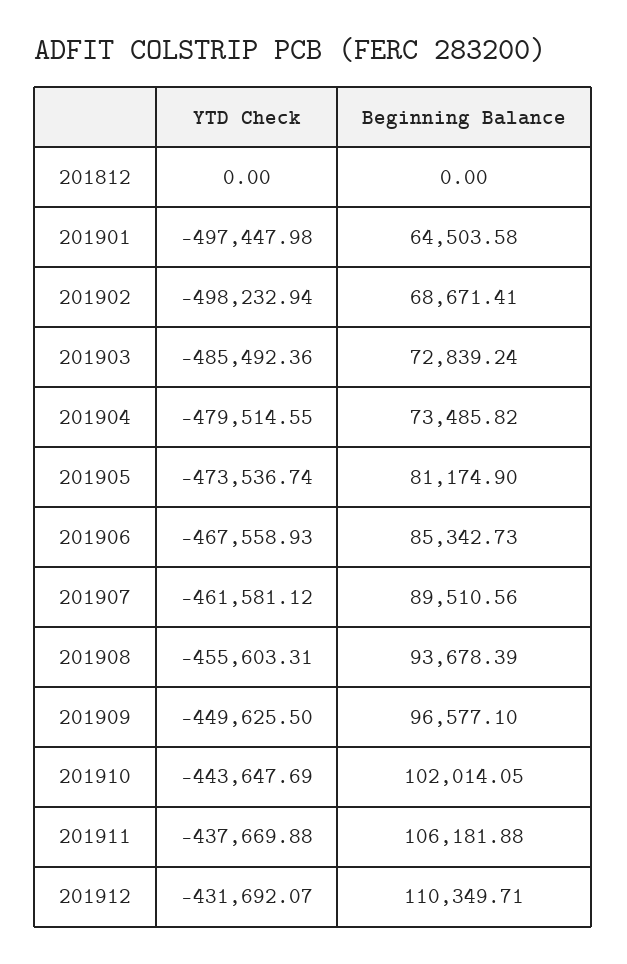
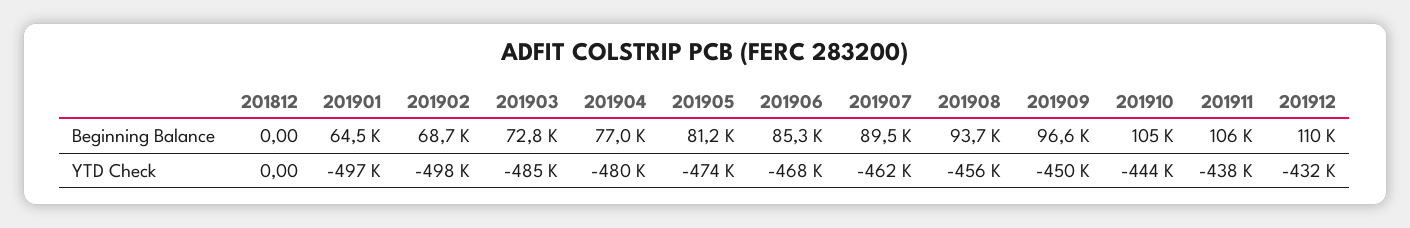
  {
    "YTD Check": {
      "201812": 0,
      "201901": -497447.98,
      "201902": -498232.94,
      "201903": -485492.36,
      "201904": -479514.55,
      "201905": -473536.74,
      "201906": -467558.93,
      "201907": -461581.12,
      "201908": -455603.31,
      "201909": -449625.5,
      "201910": -443647.69,
      "201911": -437669.88,
      "201912": -431692.07
    },
    "Beginning Balance": {
      "201812": 0,
      "201901": 64503.58,
      "201902": 68671.41,
      "201903": 72839.24,
-     "201904": 73485.82,
+     "201904": 77000,
      "201905": 81174.9,
      "201906": 85342.73,
      "201907": 89510.56,
      "201908": 93678.39,
      "201909": 96577.1,
-     "201910": 102014.05,
+     "201910": 105000,
      "201911": 106181.88,
      "201912": 110349.71
    }
  }

